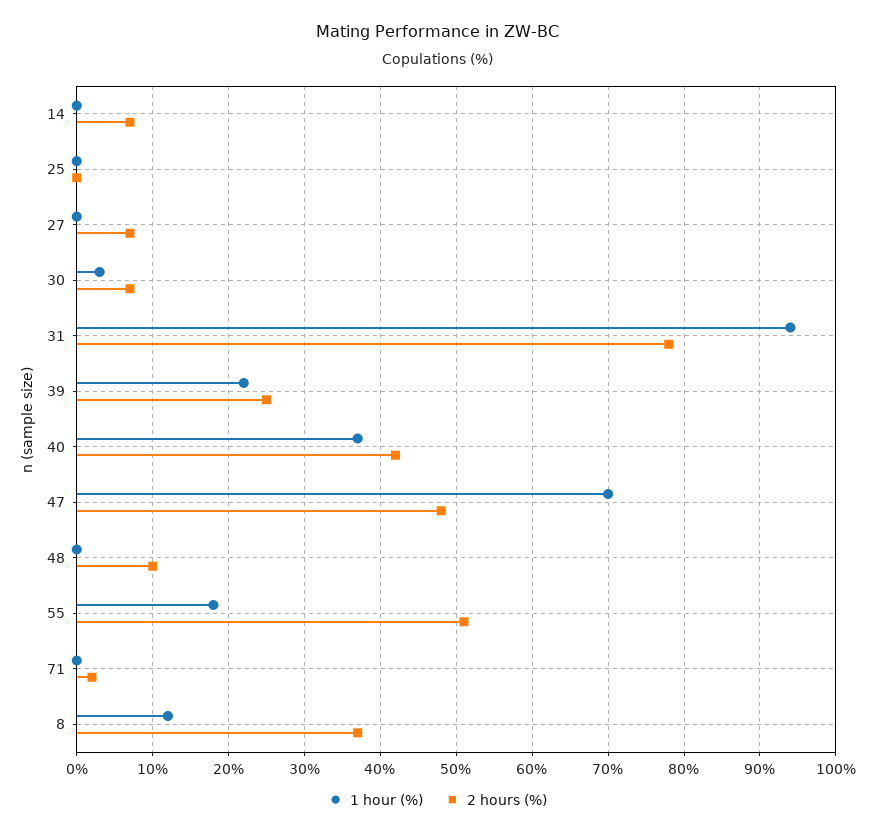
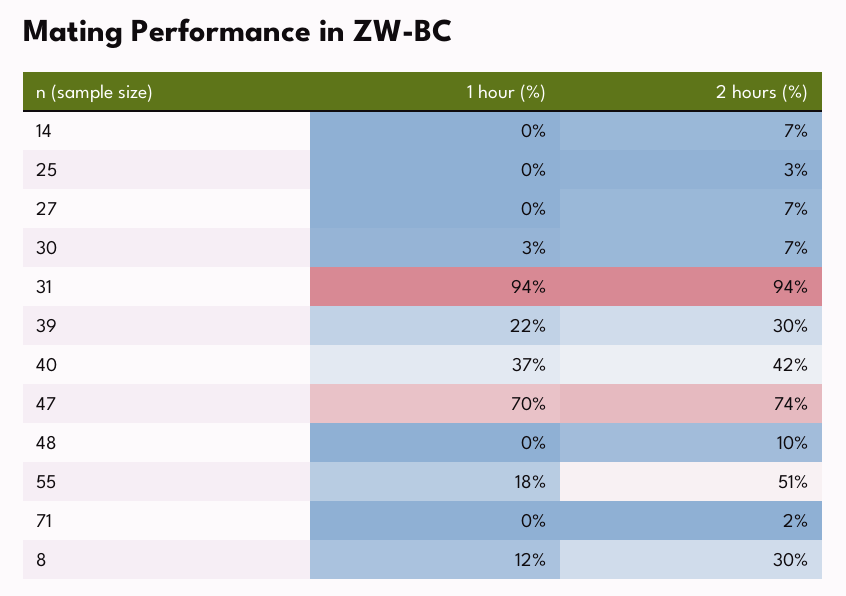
  {
    "1 hour (%)": {
      "14": 0,
      "25": 0,
      "27": 0,
      "30": 3,
      "31": 94,
      "39": 22,
      "40": 37,
      "47": 70,
      "48": 0,
      "55": 18,
      "71": 0,
      "8": 12
    },
    "2 hours (%)": {
      "14": 7,
-     "25": 0,
+     "25": 3,
      "27": 7,
      "30": 7,
-     "31": 78,
+     "31": 94,
-     "39": 25,
+     "39": 30,
      "40": 42,
-     "47": 48,
+     "47": 74,
      "48": 10,
      "55": 51,
      "71": 2,
-     "8": 37
+     "8": 30
    }
  }

